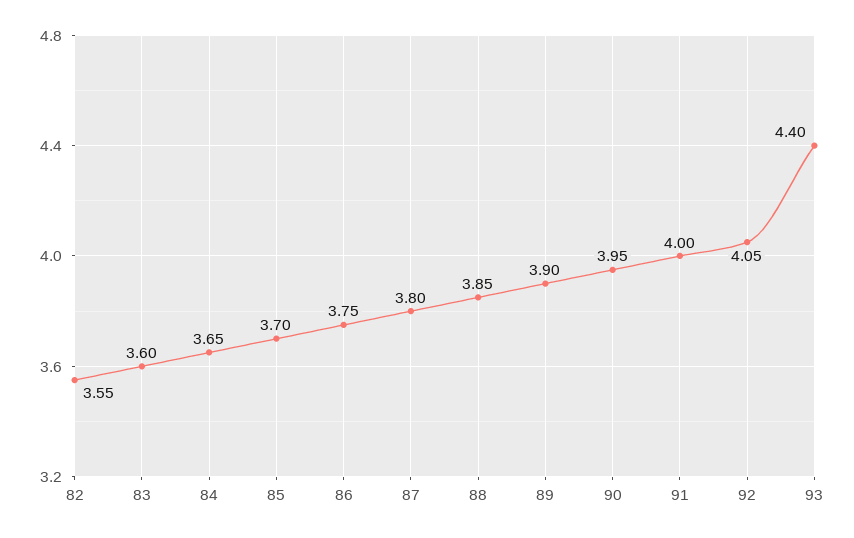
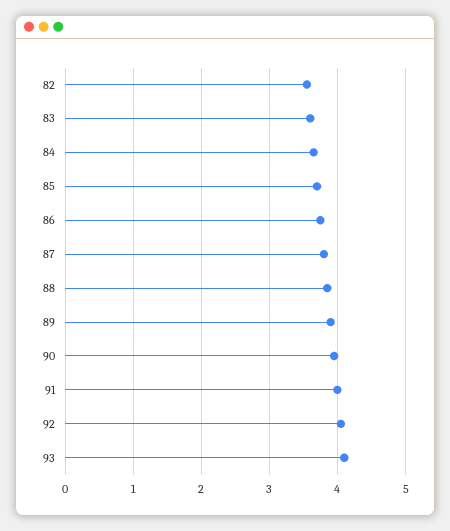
  {
    "82": 3.55,
    "83": 3.6,
    "84": 3.65,
    "85": 3.7,
    "86": 3.75,
    "87": 3.8,
    "88": 3.85,
    "89": 3.9,
    "90": 3.95,
    "91": 4,
    "92": 4.05,
-   "93": 4.4
+   "93": 4.1
  }

